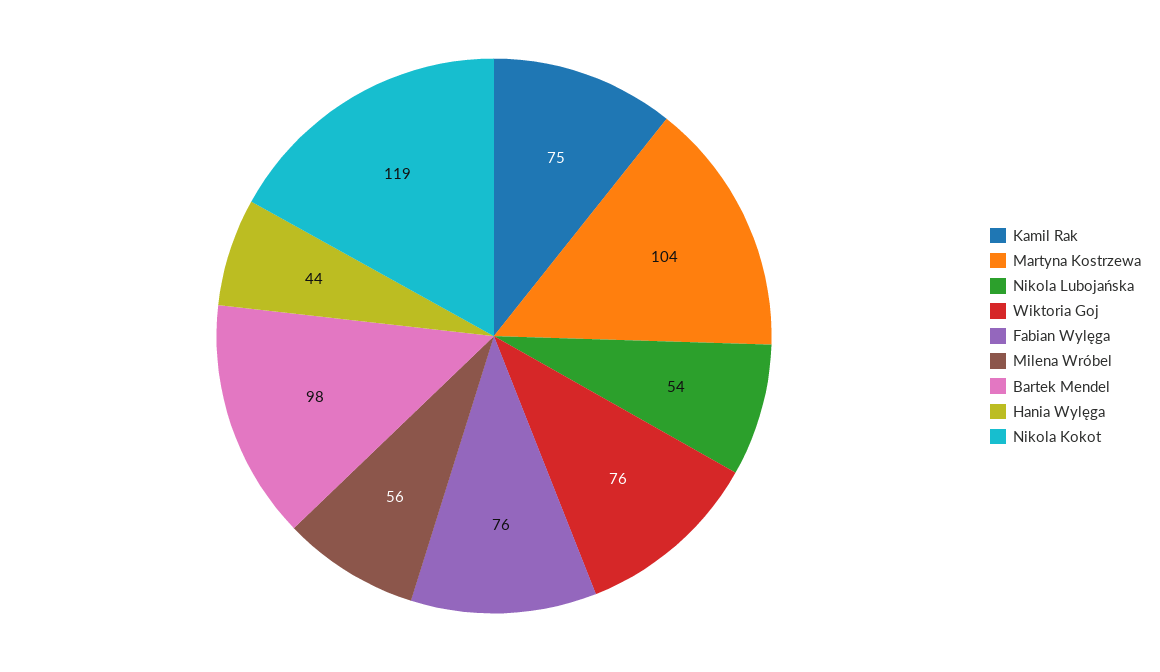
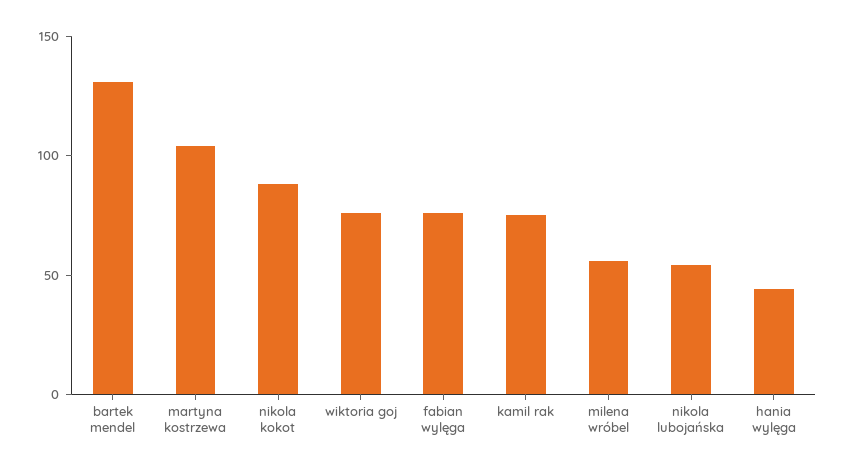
  {
    "Kamil Rak": 75,
    "Martyna Kostrzewa": 104,
    "Nikola Lubojańska": 54,
    "Wiktoria Goj": 76,
    "Fabian Wylęga": 76,
    "Milena Wróbel": 56,
-   "Bartek Mendel": 98,
+   "Bartek Mendel": 130,
    "Hania Wylęga": 44,
-   "Nikola Kokot": 119
+   "Nikola Kokot": 90
  }

